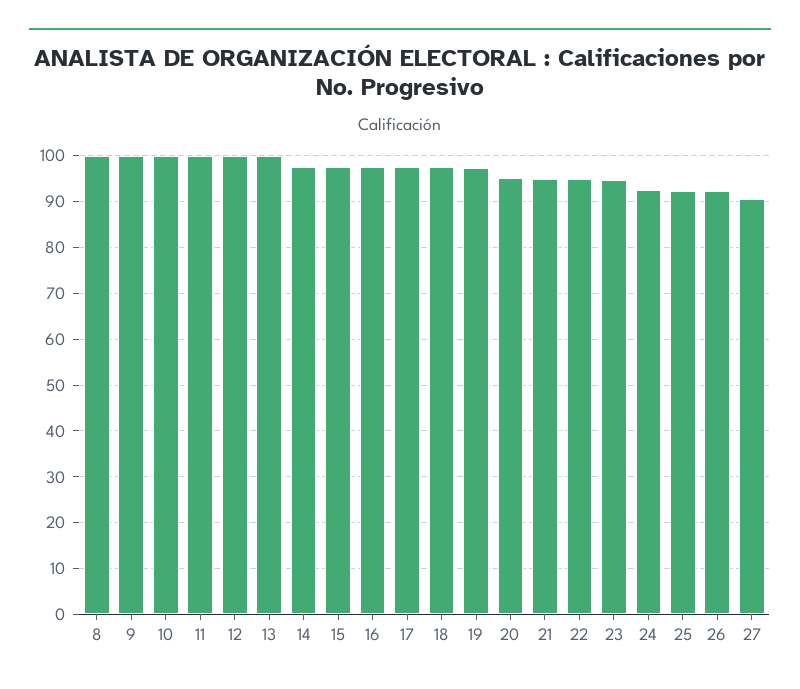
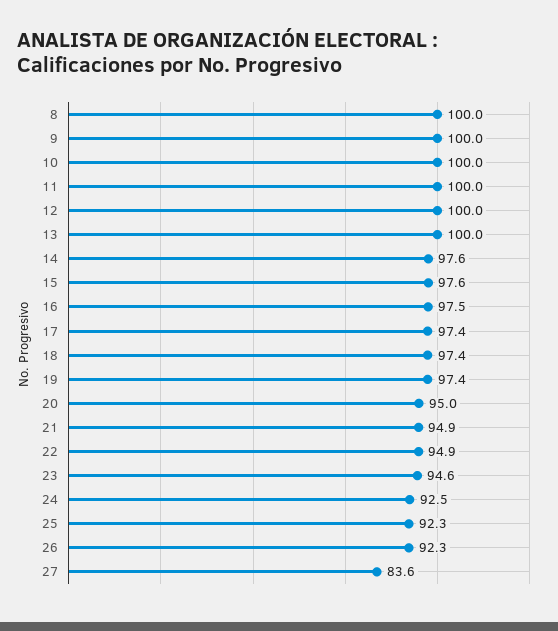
  {
    "8": 100,
    "9": 100,
    "10": 100,
    "11": 100,
    "12": 100,
    "13": 100,
    "14": 97.6,
    "15": 97.6,
    "16": 97.5,
    "17": 97.4,
    "18": 97.4,
    "19": 97.4,
    "20": 95,
    "21": 94.9,
    "22": 94.9,
    "23": 94.6,
    "24": 92.5,
    "25": 92.3,
    "26": 92.3,
-   "27": 90
+   "27": 83.6
  }

